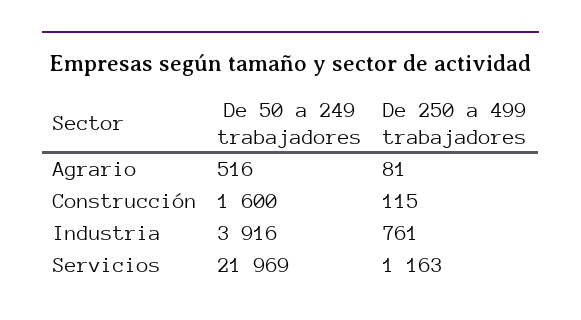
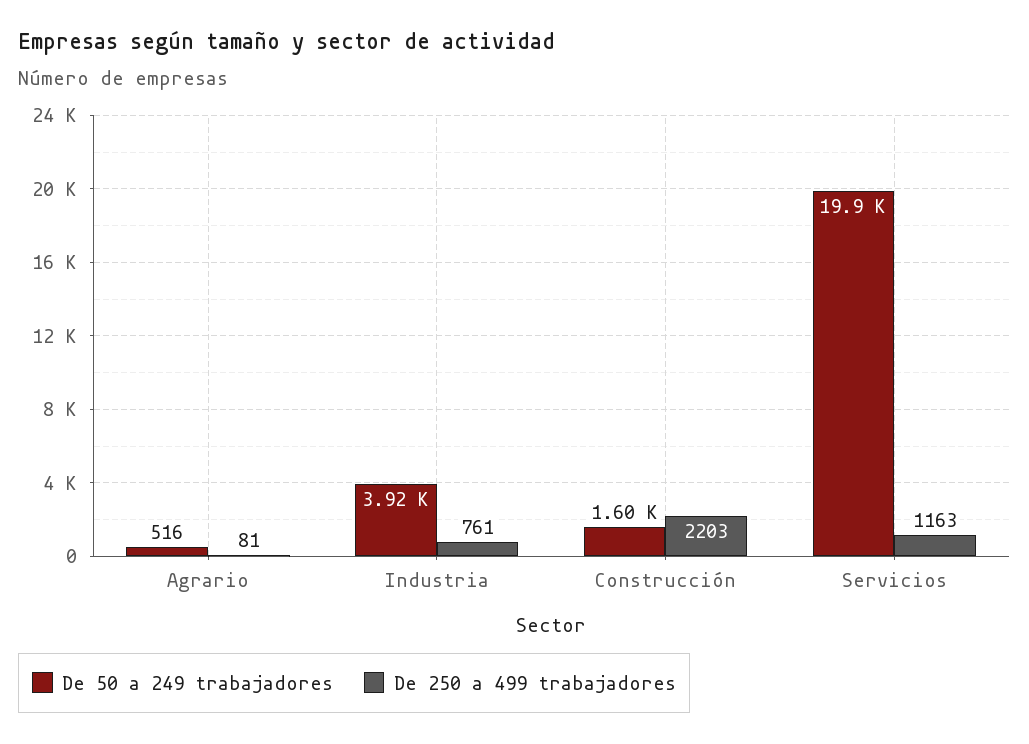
  {
    "De 50 a 249 trabajadores": {
      "Agrario": 516,
      "Construcción": 1600,
      "Industria": 3916,
-     "Servicios": 21969
+     "Servicios": 19900
    },
    "De 250 a 499 trabajadores": {
      "Agrario": 81,
-     "Construcción": 115,
+     "Construcción": 2203,
      "Industria": 761,
      "Servicios": 1163
    }
  }

